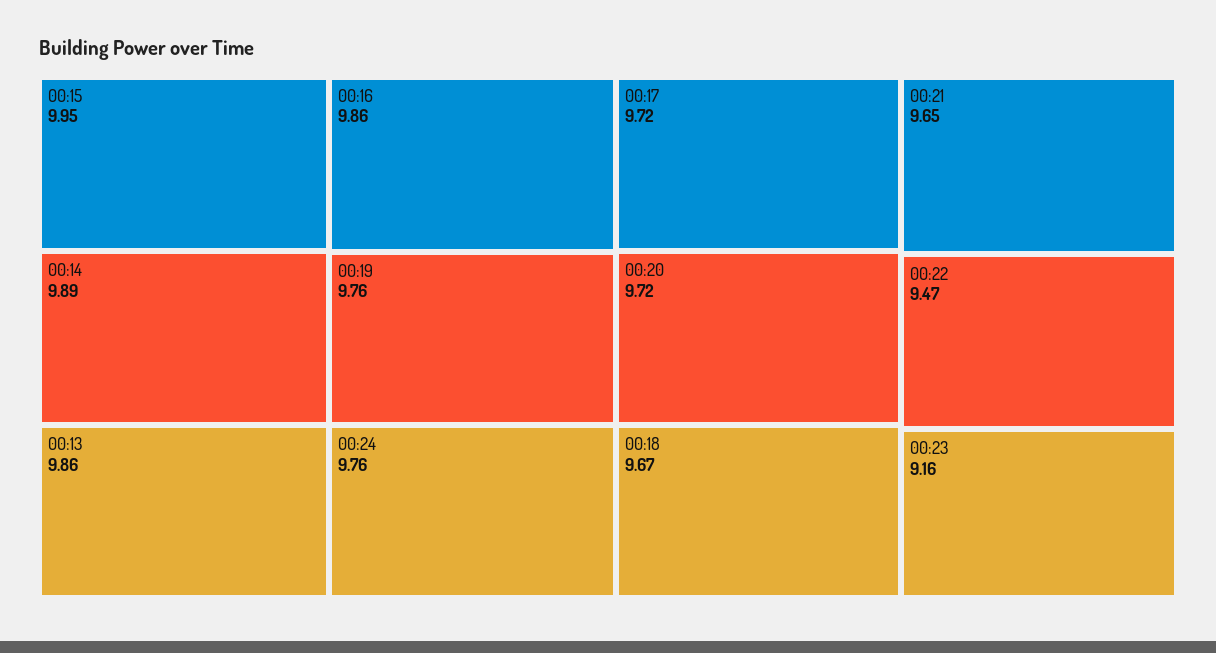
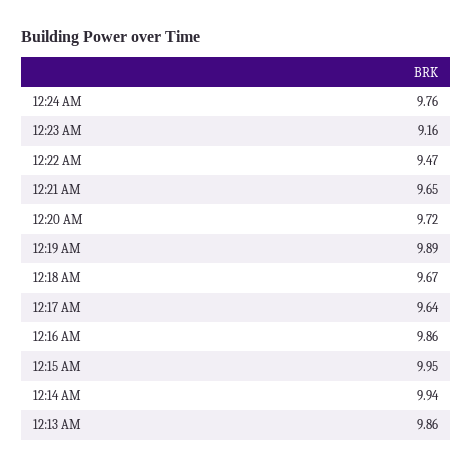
  {
    "00:15": 9.95,
-   "00:14": 9.89,
+   "00:14": 9.94,
    "00:13": 9.86,
    "00:16": 9.86,
-   "00:19": 9.76,
+   "00:19": 9.89,
    "00:24": 9.76,
-   "00:17": 9.72,
+   "00:17": 9.64,
    "00:20": 9.72,
    "00:18": 9.67,
    "00:21": 9.65,
    "00:22": 9.47,
    "00:23": 9.16
  }

